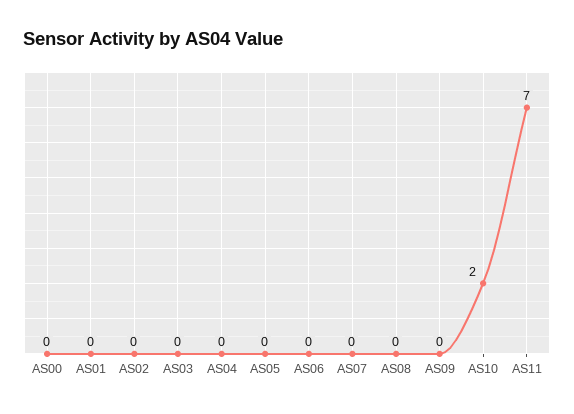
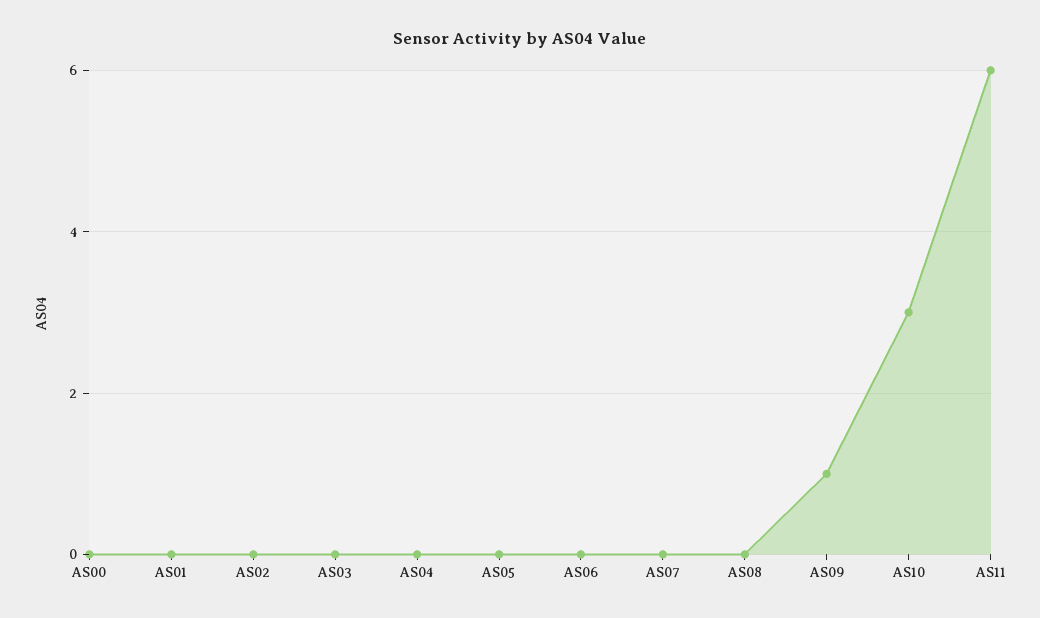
  {
    "AS00": 0,
    "AS01": 0,
    "AS02": 0,
    "AS03": 0,
    "AS04": 0,
    "AS05": 0,
    "AS06": 0,
    "AS07": 0,
    "AS08": 0,
-   "AS09": 0,
+   "AS09": 1,
-   "AS10": 2,
+   "AS10": 3,
-   "AS11": 7
+   "AS11": 6
  }

